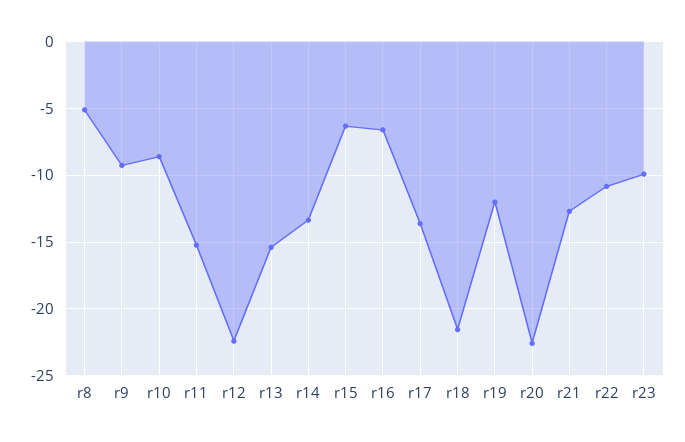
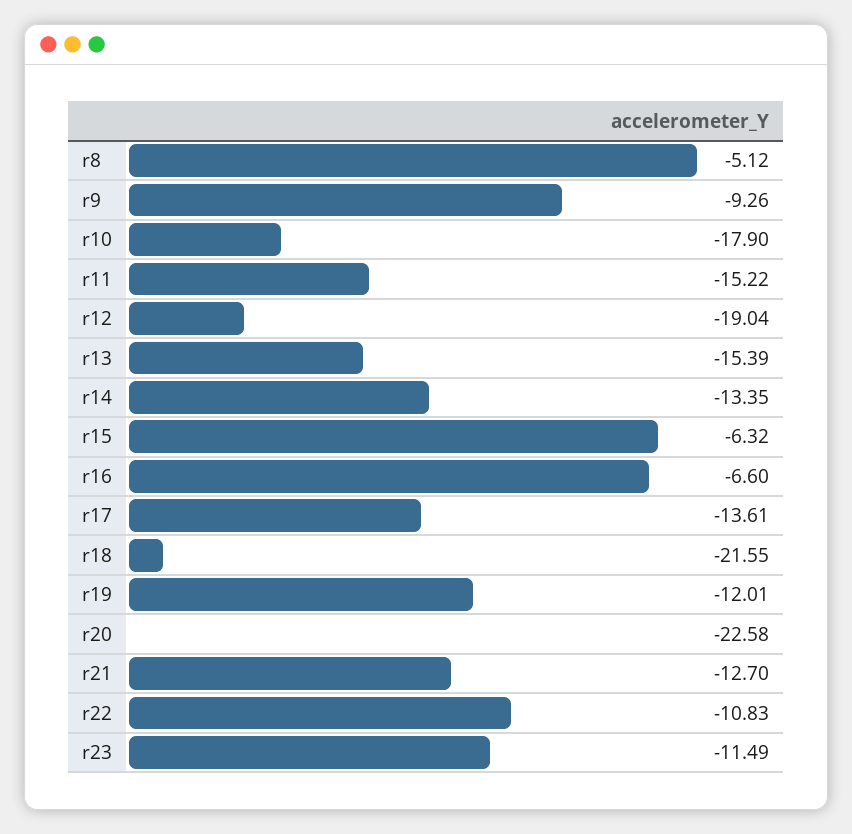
  {
    "r8": -5.12,
    "r9": -9.26,
-   "r10": -8.5,
+   "r10": -17.9,
    "r11": -15.22,
-   "r12": -22.5,
+   "r12": -19.04,
    "r13": -15.39,
    "r14": -13.35,
    "r15": -6.32,
    "r16": -6.6,
    "r17": -13.61,
    "r18": -21.55,
    "r19": -12.01,
    "r20": -22.58,
    "r21": -12.7,
    "r22": -10.83,
-   "r23": -10
+   "r23": -11.49
  }

